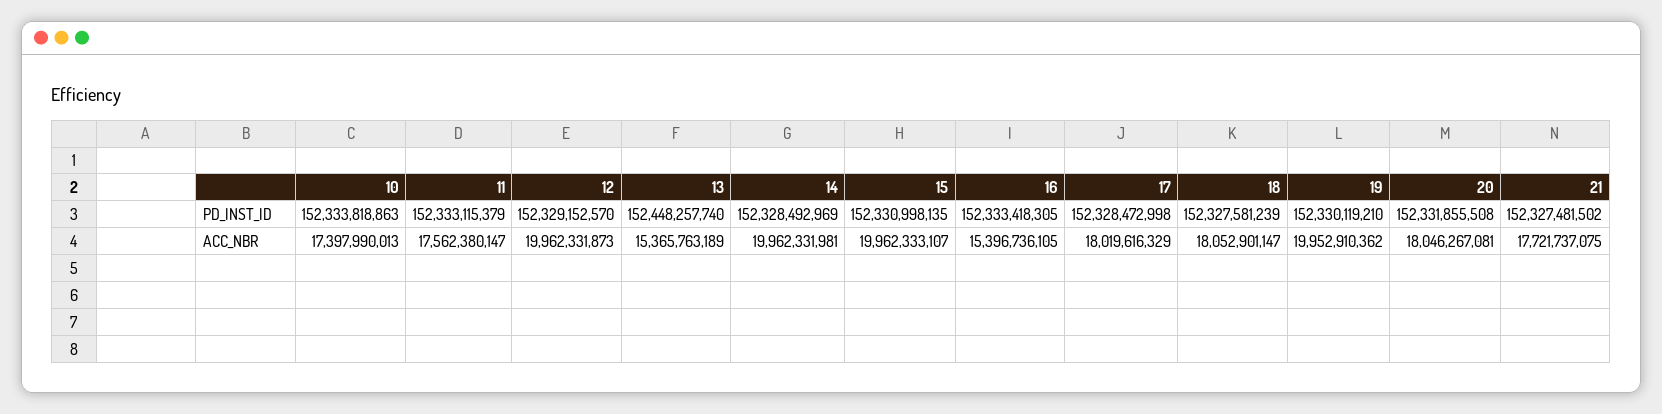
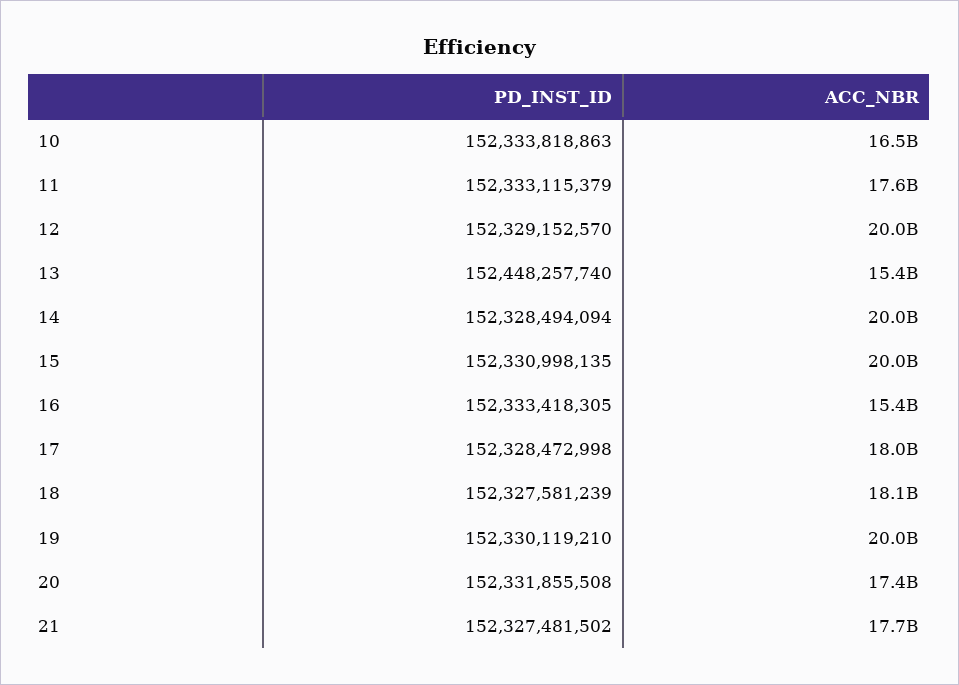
  {
    "10": {
      "PD_INST_ID": 152333818863,
-     "ACC_NBR": 17397990013
+     "ACC_NBR": 16500000000
    },
    "11": {
      "PD_INST_ID": 152333115379,
      "ACC_NBR": 17562380147
    },
    "12": {
      "PD_INST_ID": 152329152570,
      "ACC_NBR": 19962331873
    },
    "13": {
      "PD_INST_ID": 152448257740,
      "ACC_NBR": 15365763189
    },
    "14": {
-     "PD_INST_ID": 152328492969,
+     "PD_INST_ID": 152328494094,
      "ACC_NBR": 19962331981
    },
    "15": {
      "PD_INST_ID": 152330998135,
      "ACC_NBR": 19962333107
    },
    "16": {
      "PD_INST_ID": 152333418305,
      "ACC_NBR": 15396736105
    },
    "17": {
      "PD_INST_ID": 152328472998,
      "ACC_NBR": 18019616329
    },
    "18": {
      "PD_INST_ID": 152327581239,
      "ACC_NBR": 18052901147
    },
    "19": {
      "PD_INST_ID": 152330119210,
      "ACC_NBR": 19952910362
    },
    "20": {
      "PD_INST_ID": 152331855508,
-     "ACC_NBR": 18046267081
+     "ACC_NBR": 17400000000
    },
    "21": {
      "PD_INST_ID": 152327481502,
      "ACC_NBR": 17721737075
    }
  }

